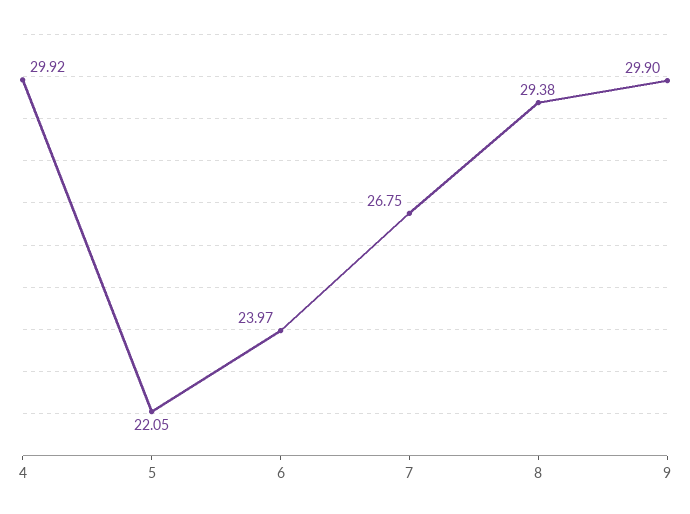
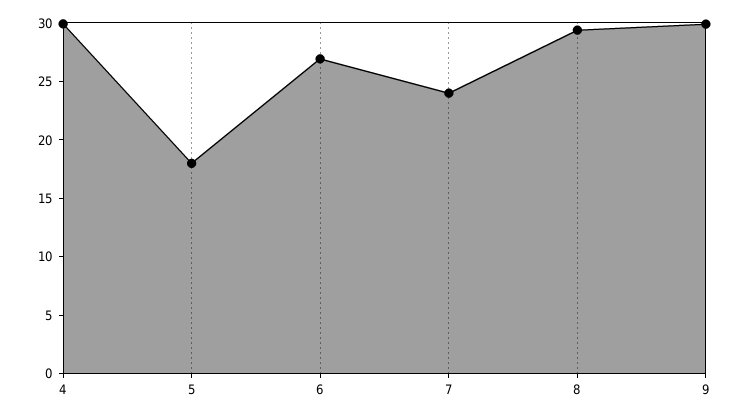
  {
    "4": 29.92,
-   "5": 22.05,
+   "5": 18,
-   "6": 23.97,
+   "6": 27,
-   "7": 26.75,
+   "7": 24,
    "8": 29.38,
    "9": 29.9
  }

